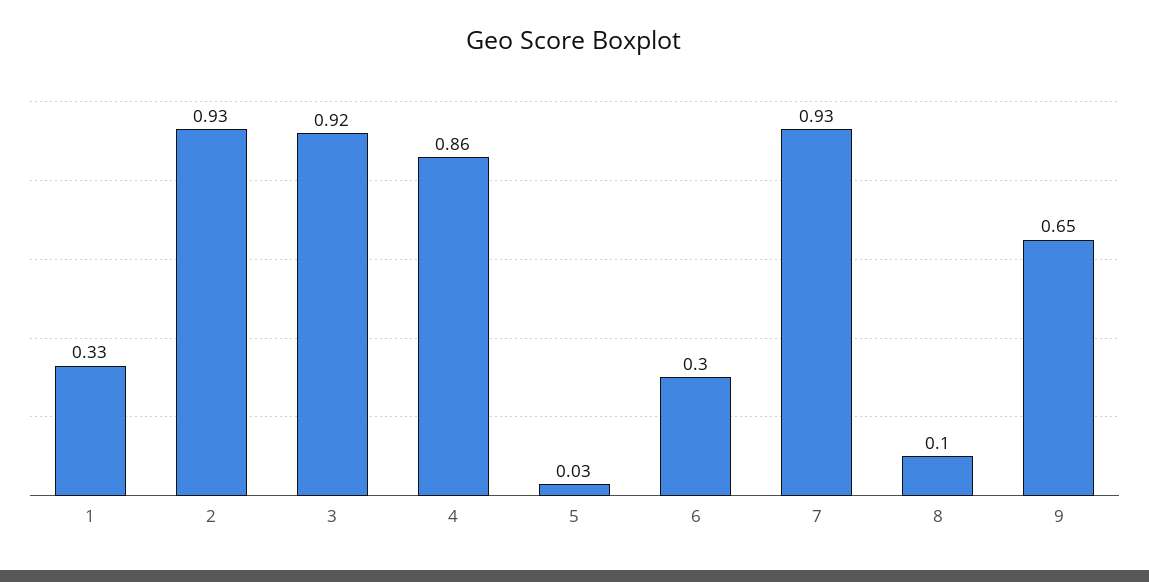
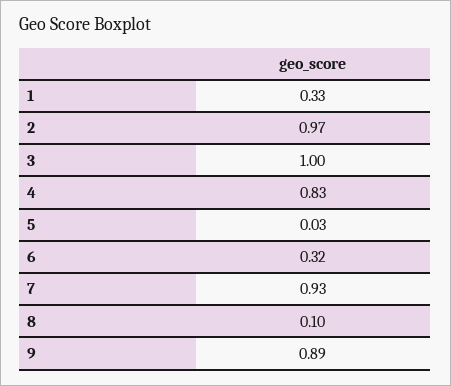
  {
    "1": 0.33,
-   "2": 0.93,
+   "2": 0.97,
-   "3": 0.92,
+   "3": 1,
-   "4": 0.86,
+   "4": 0.83,
    "5": 0.03,
-   "6": 0.3,
+   "6": 0.32,
    "7": 0.93,
    "8": 0.1,
-   "9": 0.65
+   "9": 0.89
  }

